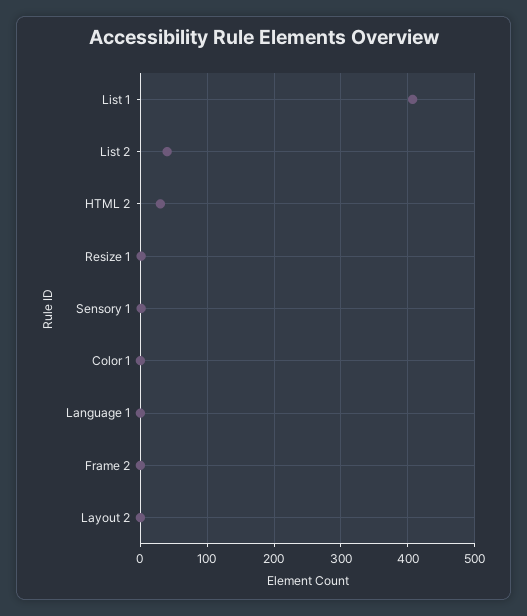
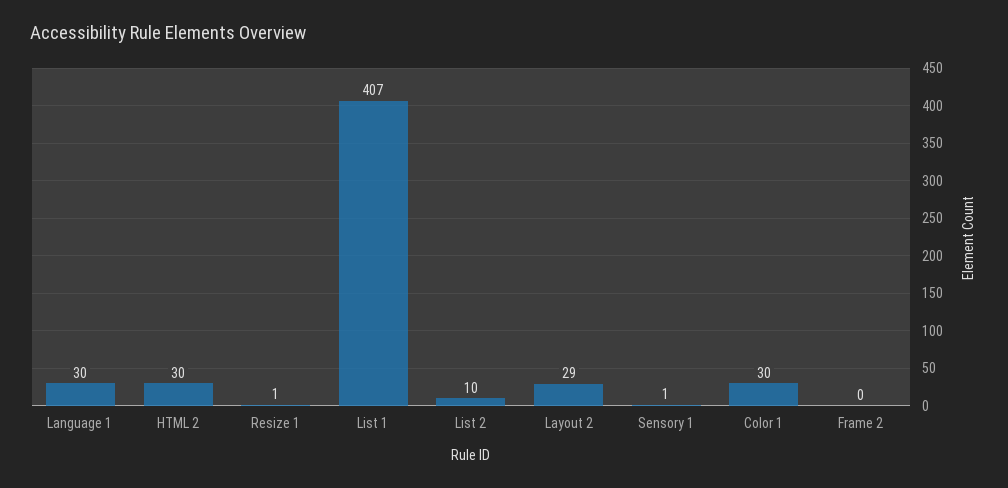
  {
    "List 1": 407,
-   "List 2": 40,
+   "List 2": 10,
    "HTML 2": 30,
    "Resize 1": 1,
    "Sensory 1": 1,
-   "Color 1": 0,
+   "Color 1": 30,
-   "Language 1": 0,
+   "Language 1": 30,
    "Frame 2": 0,
-   "Layout 2": 0
+   "Layout 2": 29
  }

